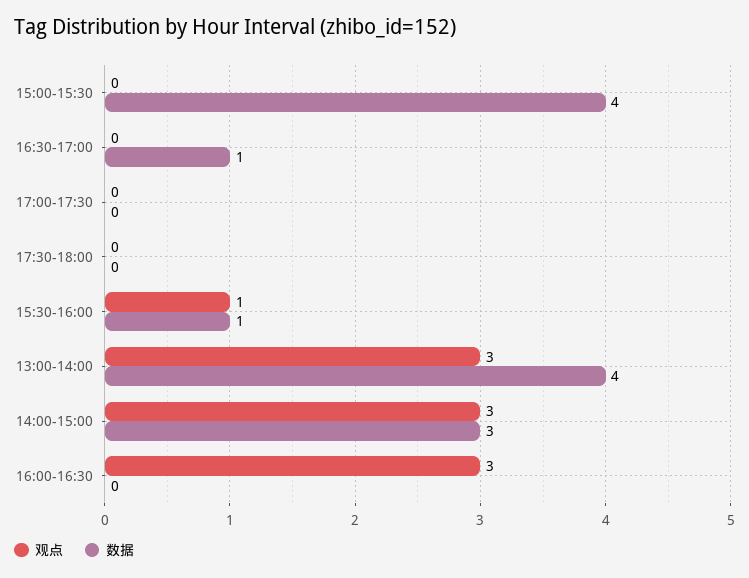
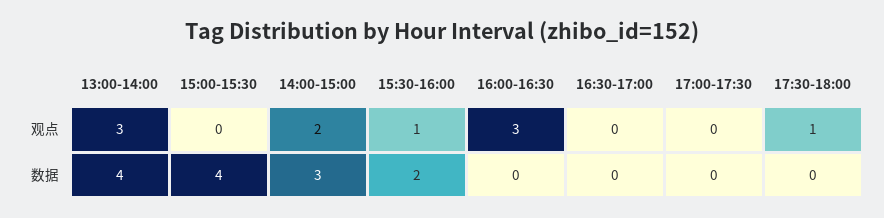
  {
    "观点": {
      "15:00-15:30": 0,
      "16:30-17:00": 0,
      "17:00-17:30": 0,
-     "17:30-18:00": 0,
+     "17:30-18:00": 1,
      "15:30-16:00": 1,
      "13:00-14:00": 3,
-     "14:00-15:00": 3,
+     "14:00-15:00": 2,
      "16:00-16:30": 3
    },
    "数据": {
      "15:00-15:30": 4,
-     "16:30-17:00": 1,
+     "16:30-17:00": 0,
      "17:00-17:30": 0,
      "17:30-18:00": 0,
-     "15:30-16:00": 1,
+     "15:30-16:00": 2,
      "13:00-14:00": 4,
      "14:00-15:00": 3,
      "16:00-16:30": 0
    }
  }

